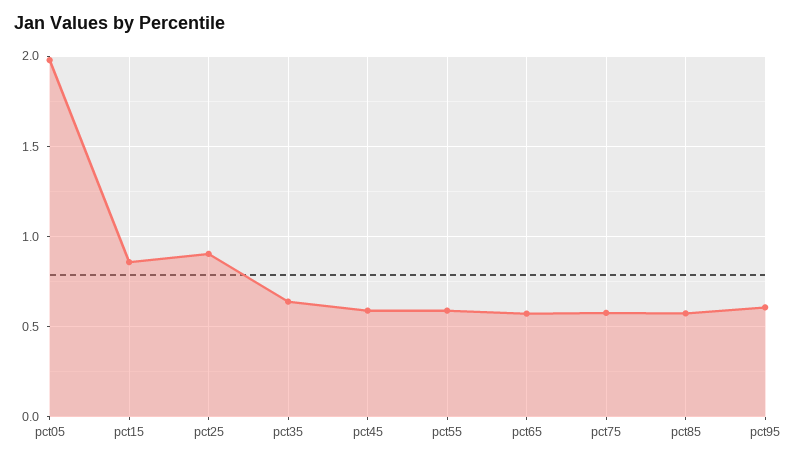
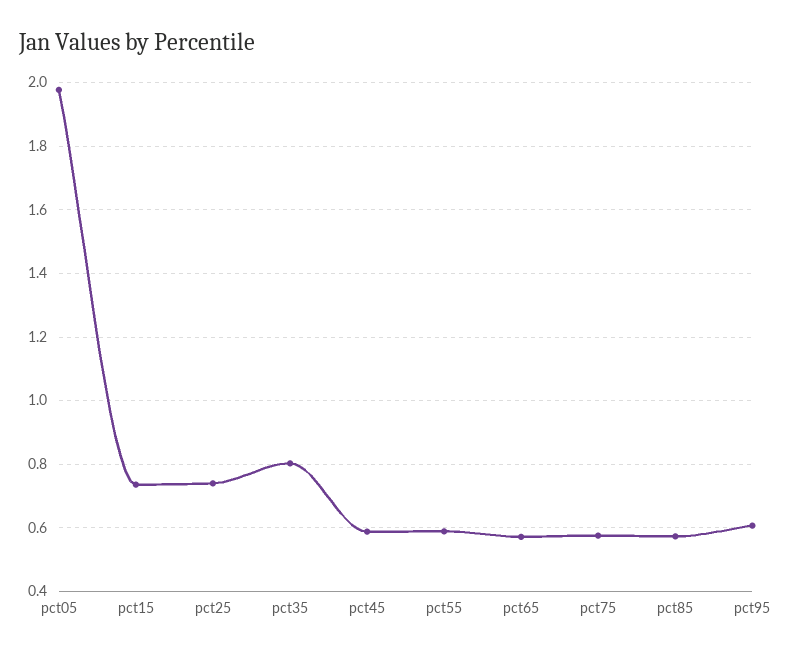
  {
    "pct05": 1.98,
-   "pct15": 0.85,
+   "pct15": 0.74,
-   "pct25": 0.9,
+   "pct25": 0.74,
-   "pct35": 0.65,
+   "pct35": 0.8,
    "pct45": 0.58,
    "pct55": 0.58,
    "pct65": 0.58,
    "pct75": 0.58,
    "pct85": 0.58,
    "pct95": 0.6
  }

